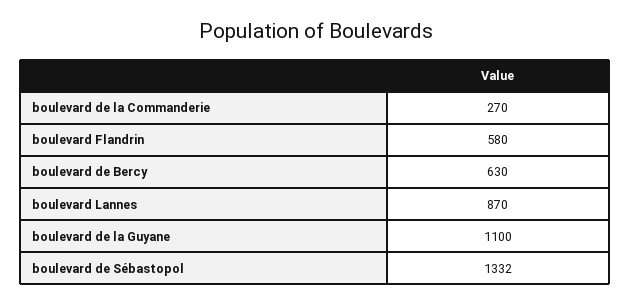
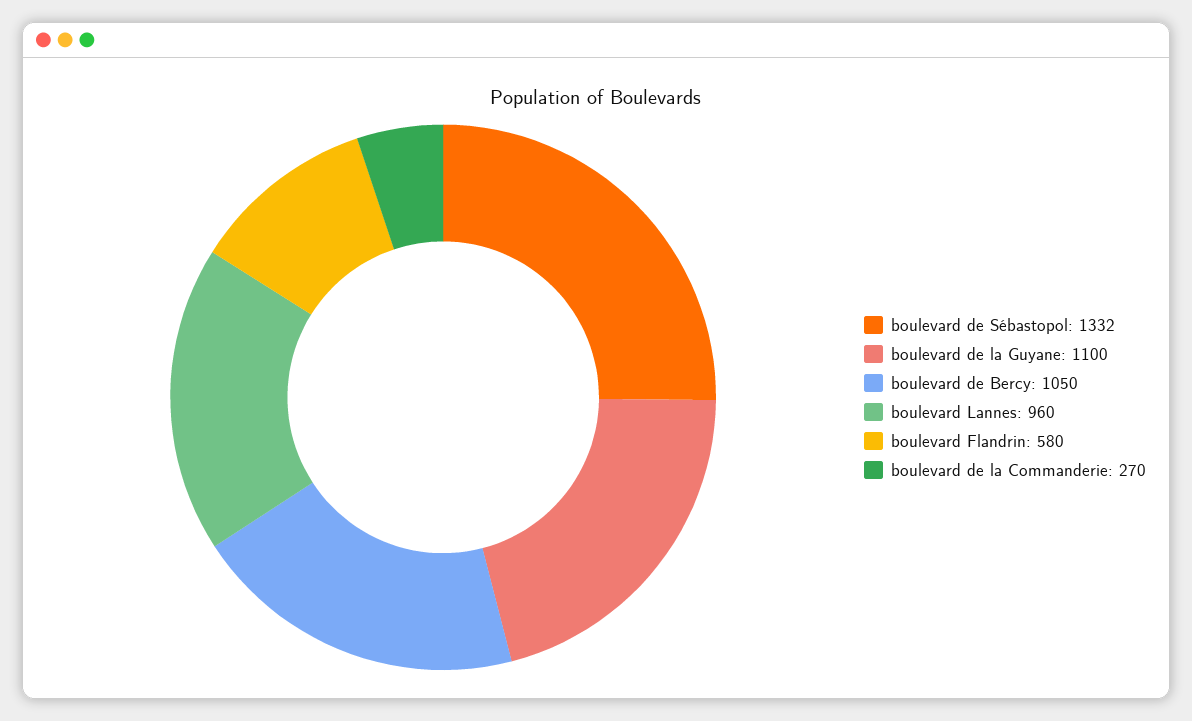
  {
    "boulevard de la Commanderie": 270,
    "boulevard Flandrin": 580,
-   "boulevard de Bercy": 630,
+   "boulevard de Bercy": 1050,
-   "boulevard Lannes": 870,
+   "boulevard Lannes": 960,
    "boulevard de la Guyane": 1100,
    "boulevard de Sébastopol": 1332
  }

